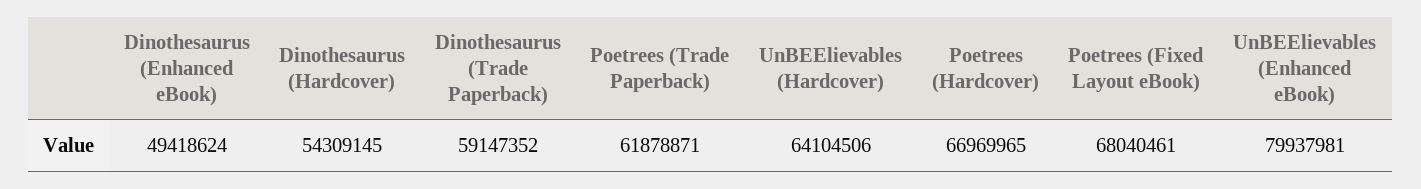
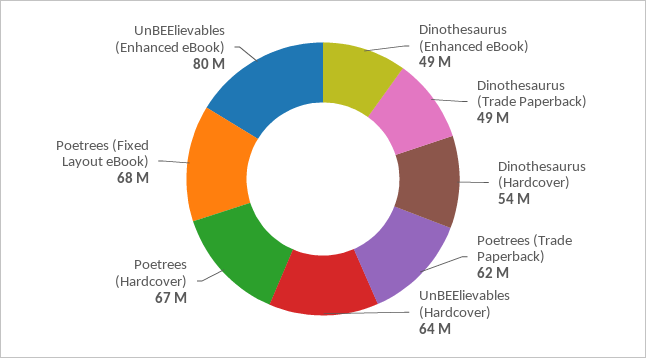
  {
    "Dinothesaurus (Enhanced eBook)": 49418624,
    "Dinothesaurus (Hardcover)": 54309145,
-   "Dinothesaurus (Trade Paperback)": 59147352,
+   "Dinothesaurus (Trade Paperback)": 49000000,
    "Poetrees (Trade Paperback)": 61878871,
    "UnBEElievables (Hardcover)": 64104506,
    "Poetrees (Hardcover)": 66969965,
    "Poetrees (Fixed Layout eBook)": 68040461,
    "UnBEElievables (Enhanced eBook)": 79937981
  }

